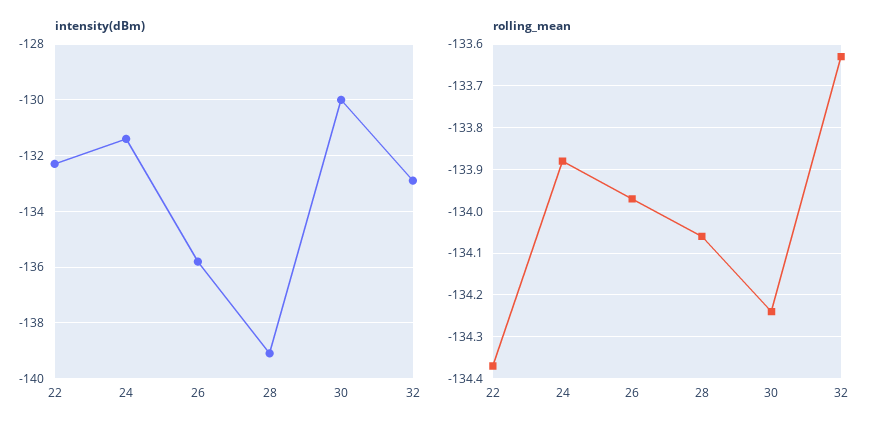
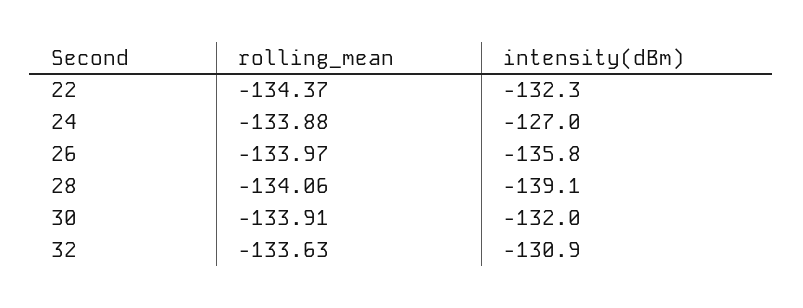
  {
    "intensity(dBm)": {
      "22": -132.3,
-     "24": -131.5,
+     "24": -127,
      "26": -135.8,
      "28": -139.1,
-     "30": -130,
+     "30": -132,
-     "32": -133
+     "32": -130.9
    },
    "rolling_mean": {
      "22": -134.37,
      "24": -133.88,
      "26": -133.97,
      "28": -134.06,
-     "30": -134.25,
+     "30": -133.91,
      "32": -133.63
    }
  }

